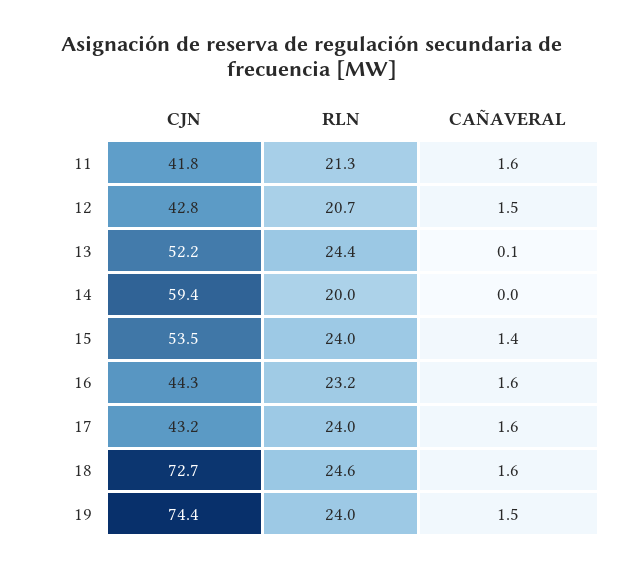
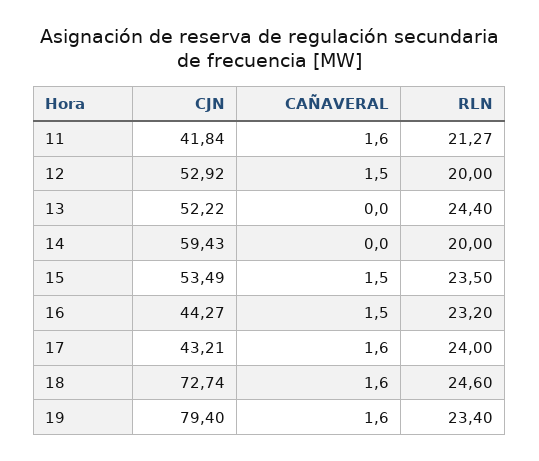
  {
    "CJN": {
      "11": 41.84,
-     "12": 42.8,
+     "12": 52.92,
      "13": 52.22,
      "14": 59.43,
      "15": 53.49,
      "16": 44.27,
      "17": 43.21,
      "18": 72.74,
-     "19": 74.4
+     "19": 79.4
    },
    "RLN": {
      "11": 21.27,
-     "12": 20.7,
+     "12": 20,
      "13": 24.4,
      "14": 20,
-     "15": 24,
+     "15": 23.5,
      "16": 23.2,
      "17": 24,
      "18": 24.6,
-     "19": 24
+     "19": 23.4
    },
    "CAÑAVERAL": {
      "11": 1.6,
      "12": 1.5,
-     "13": 0.1,
+     "13": 0,
      "14": 0,
-     "15": 1.4,
+     "15": 1.5,
-     "16": 1.6,
+     "16": 1.5,
      "17": 1.6,
      "18": 1.6,
-     "19": 1.5
+     "19": 1.6
    }
  }

